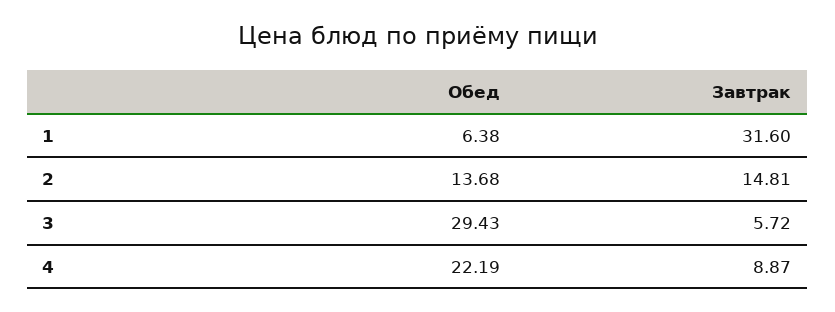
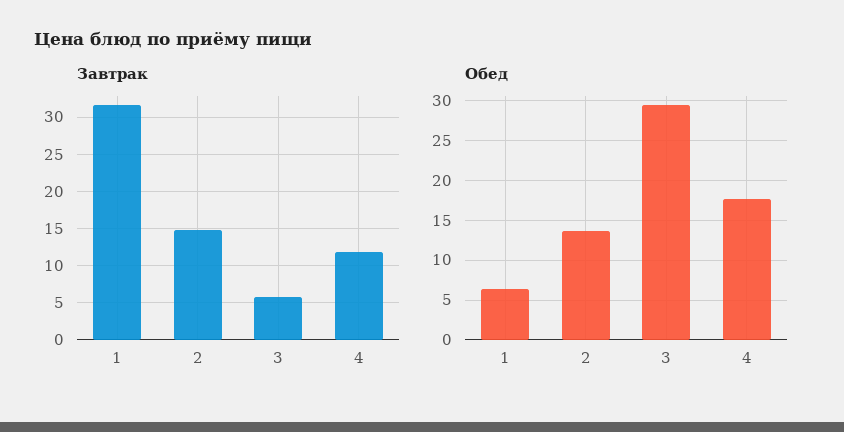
  {
    "Обед": {
      "1": 6.38,
      "2": 13.68,
      "3": 29.43,
-     "4": 22.19
+     "4": 18
    },
    "Завтрак": {
      "1": 31.6,
      "2": 14.81,
      "3": 5.72,
-     "4": 8.87
+     "4": 12
    }
  }

